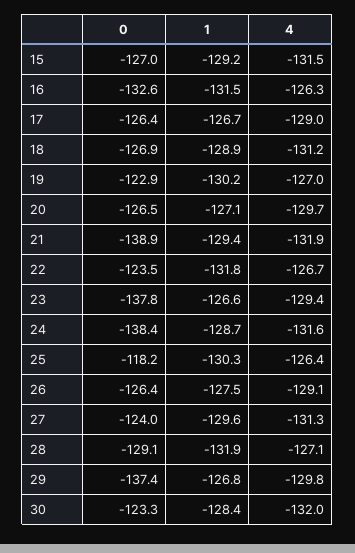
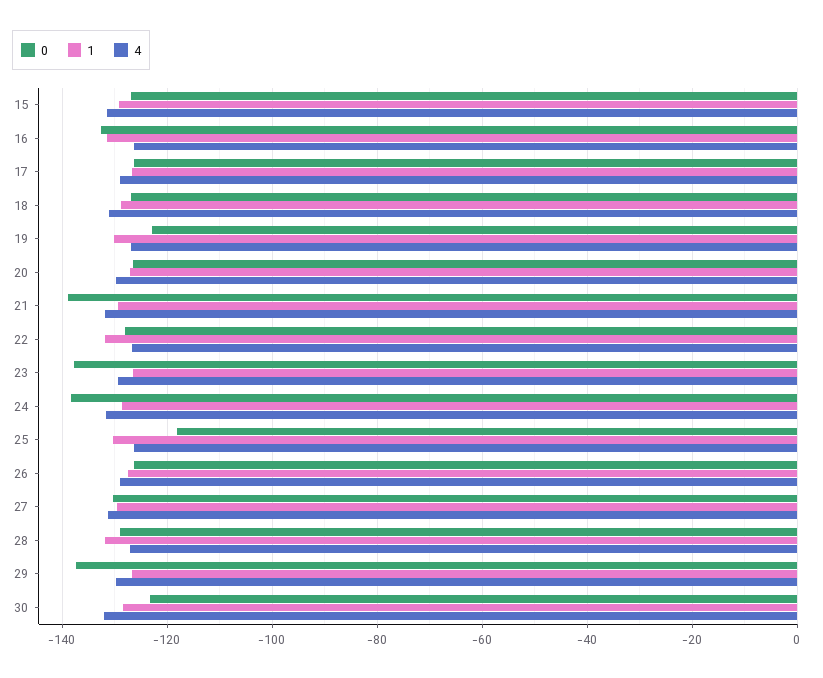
  {
    "0": {
      "15": -127,
      "16": -132.6,
      "17": -126.4,
      "18": -126.9,
      "19": -122.9,
      "20": -126.5,
      "21": -138.9,
-     "22": -123.5,
+     "22": -128,
      "23": -137.8,
      "24": -138.4,
      "25": -118.2,
      "26": -126.4,
-     "27": -124,
+     "27": -130,
      "28": -129.1,
      "29": -137.4,
      "30": -123.3
    },
    "1": {
      "15": -129.2,
      "16": -131.5,
      "17": -126.7,
      "18": -128.9,
      "19": -130.2,
      "20": -127.1,
      "21": -129.4,
      "22": -131.8,
      "23": -126.6,
      "24": -128.7,
      "25": -130.3,
      "26": -127.5,
      "27": -129.6,
      "28": -131.9,
      "29": -126.8,
      "30": -128.4
    },
    "4": {
      "15": -131.5,
      "16": -126.3,
      "17": -129,
      "18": -131.2,
      "19": -127,
      "20": -129.7,
      "21": -131.9,
      "22": -126.7,
      "23": -129.4,
      "24": -131.6,
      "25": -126.4,
      "26": -129.1,
      "27": -131.3,
      "28": -127.1,
      "29": -129.8,
      "30": -132
    }
  }

